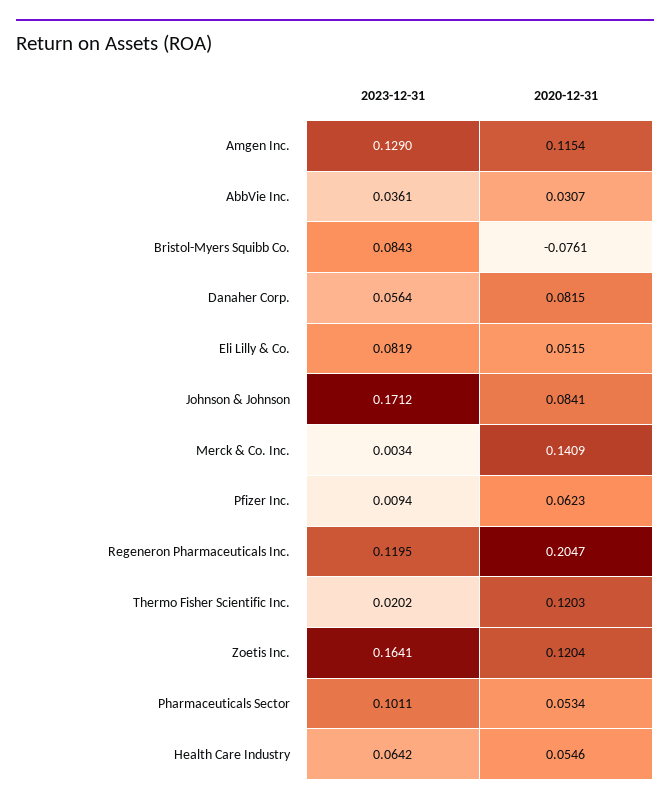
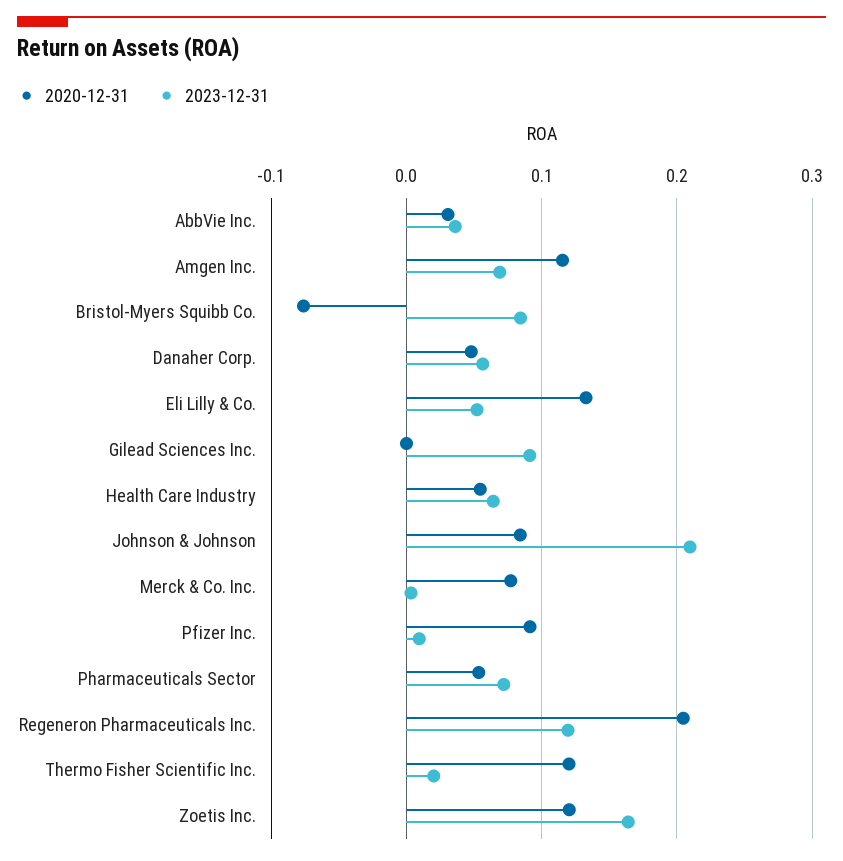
  {
    "2023-12-31": {
-     "Amgen Inc.": 0.129,
+     "Amgen Inc.": 0.07,
      "AbbVie Inc.": 0.0361,
      "Bristol-Myers Squibb Co.": 0.0843,
      "Danaher Corp.": 0.0564,
-     "Eli Lilly & Co.": 0.0819,
+     "Eli Lilly & Co.": 0.05,
-     "Johnson & Johnson": 0.1712,
+     "Johnson & Johnson": 0.21,
      "Merck & Co. Inc.": 0.0034,
      "Pfizer Inc.": 0.0094,
      "Regeneron Pharmaceuticals Inc.": 0.1195,
      "Thermo Fisher Scientific Inc.": 0.0202,
      "Zoetis Inc.": 0.1641,
-     "Pharmaceuticals Sector": 0.1011,
+     "Pharmaceuticals Sector": 0.07,
-     "Health Care Industry": 0.0642
+     "Health Care Industry": 0.0642,
+     "Gilead Sciences Inc.": 0.09
    },
    "2020-12-31": {
      "Amgen Inc.": 0.1154,
      "AbbVie Inc.": 0.0307,
      "Bristol-Myers Squibb Co.": -0.0761,
-     "Danaher Corp.": 0.0815,
+     "Danaher Corp.": 0.05,
-     "Eli Lilly & Co.": 0.0515,
+     "Eli Lilly & Co.": 0.13,
      "Johnson & Johnson": 0.0841,
-     "Merck & Co. Inc.": 0.1409,
+     "Merck & Co. Inc.": 0.08,
-     "Pfizer Inc.": 0.0623,
+     "Pfizer Inc.": 0.09,
      "Regeneron Pharmaceuticals Inc.": 0.2047,
      "Thermo Fisher Scientific Inc.": 0.1203,
      "Zoetis Inc.": 0.1204,
      "Pharmaceuticals Sector": 0.0534,
-     "Health Care Industry": 0.0546
+     "Health Care Industry": 0.0546,
+     "Gilead Sciences Inc.": 0
    }
  }

